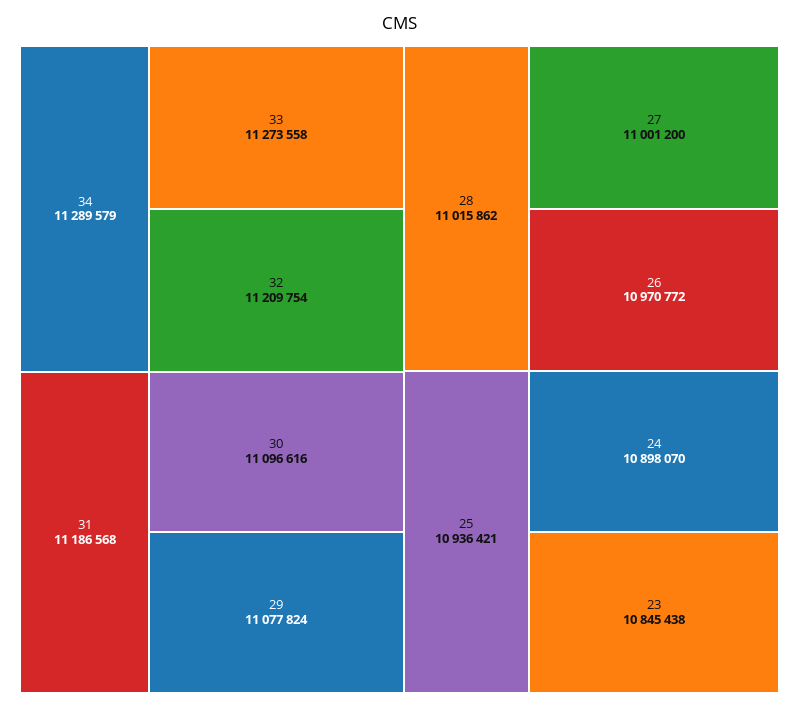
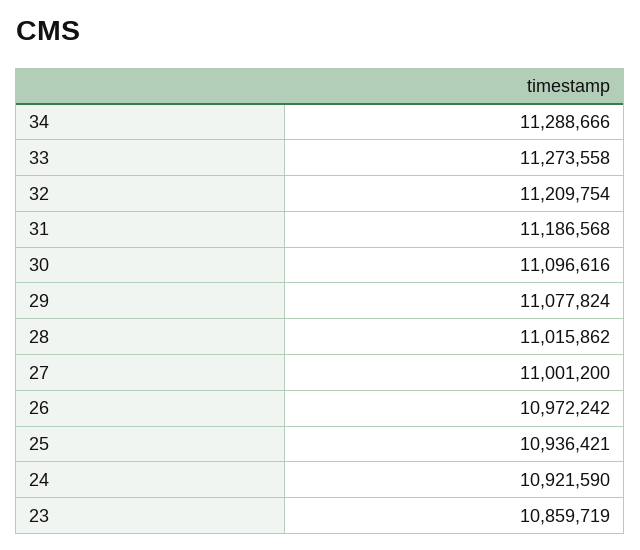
  {
-   "34": 11289579,
+   "34": 11288666,
    "33": 11273558,
    "32": 11209754,
    "31": 11186568,
    "30": 11096616,
    "29": 11077824,
    "28": 11015862,
    "27": 11001200,
-   "26": 10970772,
+   "26": 10972242,
    "25": 10936421,
-   "24": 10898070,
+   "24": 10921590,
-   "23": 10845438
+   "23": 10859719
  }

